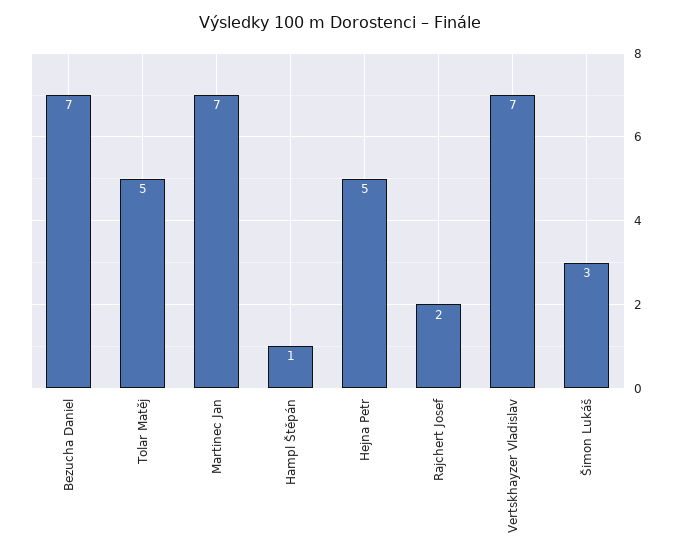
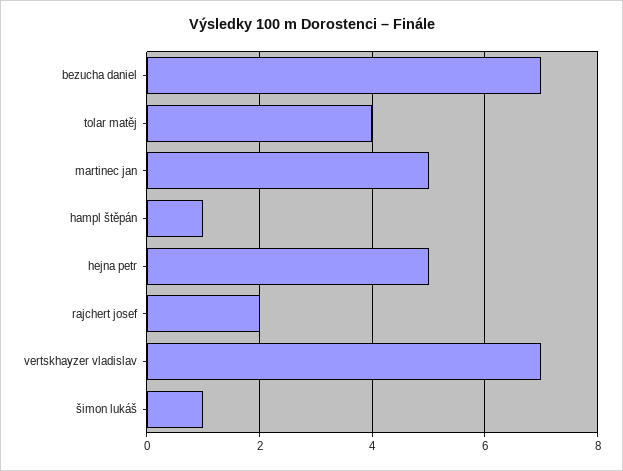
  {
    "Bezucha Daniel": 7,
-   "Tolar Matěj": 5,
+   "Tolar Matěj": 4,
-   "Martinec Jan": 7,
+   "Martinec Jan": 5,
    "Hampl Štěpán": 1,
    "Hejna Petr": 5,
    "Rajchert Josef": 2,
    "Vertskhayzer Vladislav": 7,
-   "Šimon Lukáš": 3
+   "Šimon Lukáš": 1
  }

